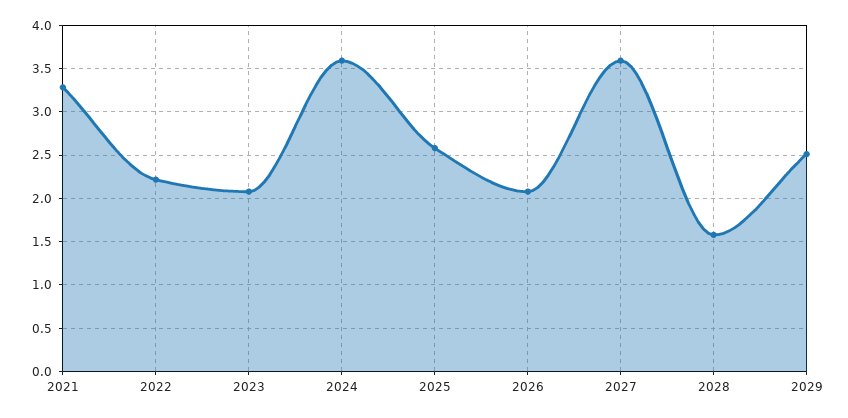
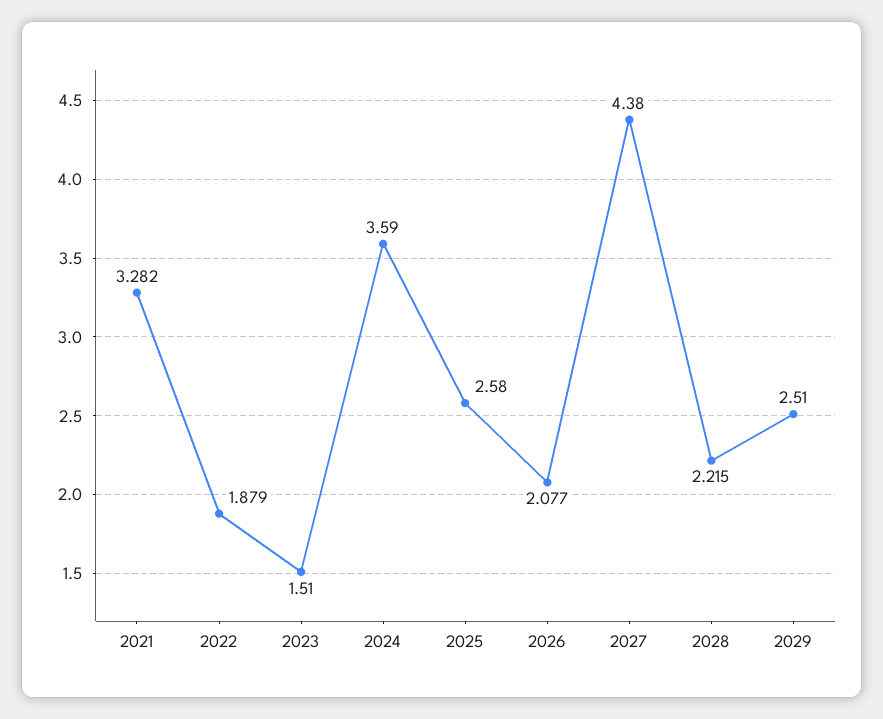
  {
    "2021": 3.282,
-   "2022": 2.2,
+   "2022": 1.879,
-   "2023": 2.1,
+   "2023": 1.51,
    "2024": 3.59,
    "2025": 2.58,
    "2026": 2.077,
-   "2027": 3.6,
+   "2027": 4.38,
-   "2028": 1.6,
+   "2028": 2.215,
    "2029": 2.51
  }

